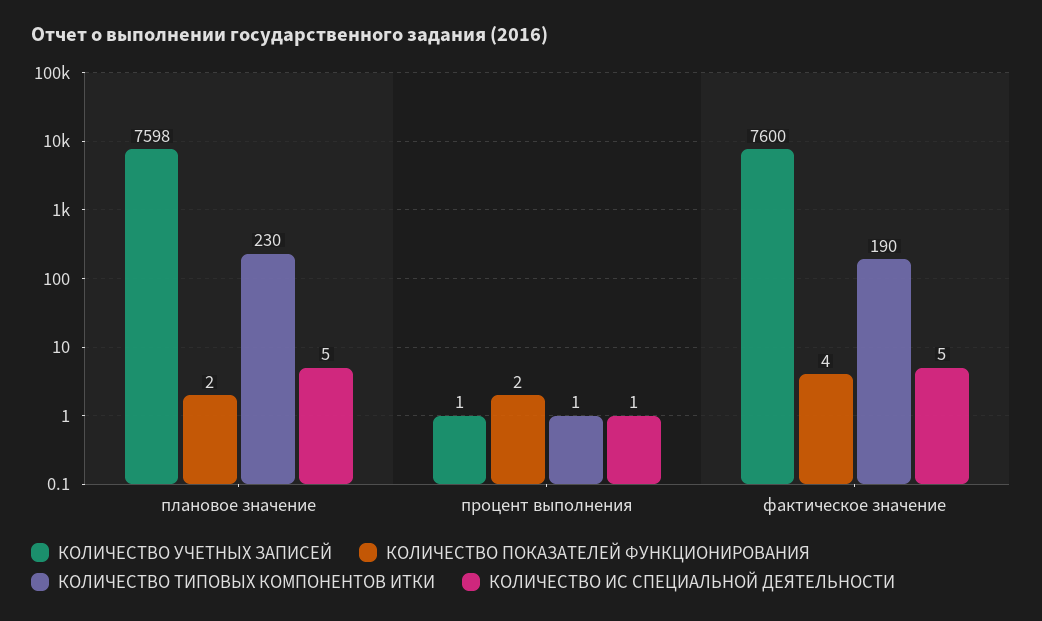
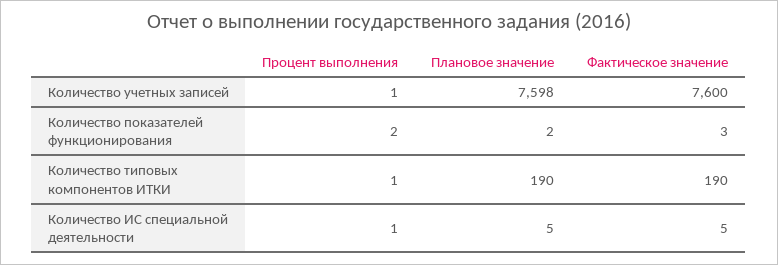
  {
    "КОЛИЧЕСТВО УЧЕТНЫХ ЗАПИСЕЙ": {
      "плановое значение": 7598,
      "процент выполнения": 1,
      "фактическое значение": 7600
    },
    "КОЛИЧЕСТВО ПОКАЗАТЕЛЕЙ ФУНКЦИОНИРОВАНИЯ": {
      "плановое значение": 2,
      "процент выполнения": 2,
-     "фактическое значение": 4
+     "фактическое значение": 3
    },
    "КОЛИЧЕСТВО ТИПОВЫХ КОМПОНЕНТОВ ИТКИ": {
-     "плановое значение": 230,
+     "плановое значение": 190,
      "процент выполнения": 1,
      "фактическое значение": 190
    },
    "КОЛИЧЕСТВО ИС СПЕЦИАЛЬНОЙ ДЕЯТЕЛЬНОСТИ": {
      "плановое значение": 5,
      "процент выполнения": 1,
      "фактическое значение": 5
    }
  }

